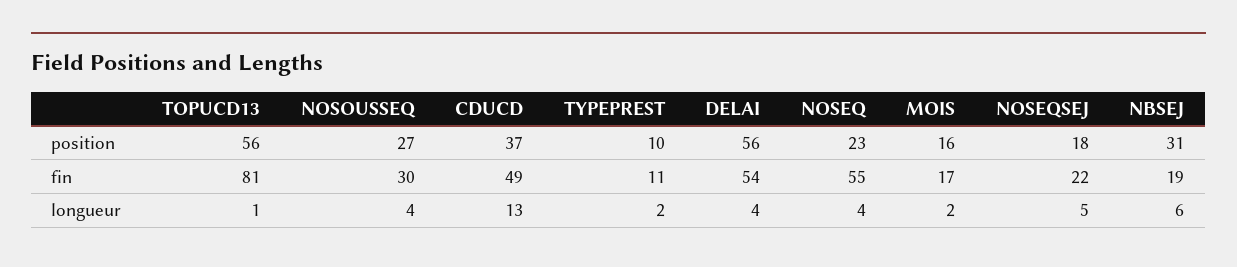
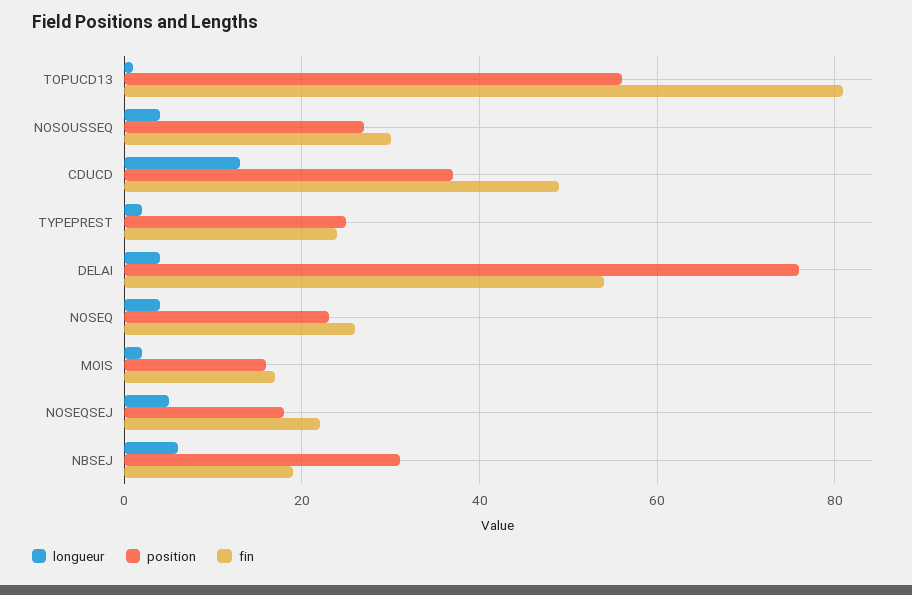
  {
    "position": {
      "TOPUCD13": 56,
      "NOSOUSSEQ": 27,
      "CDUCD": 37,
-     "TYPEPREST": 10,
+     "TYPEPREST": 25,
-     "DELAI": 56,
+     "DELAI": 75,
      "NOSEQ": 23,
      "MOIS": 16,
      "NOSEQSEJ": 18,
      "NBSEJ": 31
    },
    "fin": {
      "TOPUCD13": 81,
      "NOSOUSSEQ": 30,
      "CDUCD": 49,
-     "TYPEPREST": 11,
+     "TYPEPREST": 25,
      "DELAI": 54,
-     "NOSEQ": 55,
+     "NOSEQ": 25,
      "MOIS": 17,
      "NOSEQSEJ": 22,
      "NBSEJ": 19
    },
    "longueur": {
      "TOPUCD13": 1,
      "NOSOUSSEQ": 4,
      "CDUCD": 13,
      "TYPEPREST": 2,
      "DELAI": 4,
      "NOSEQ": 4,
      "MOIS": 2,
      "NOSEQSEJ": 5,
      "NBSEJ": 6
    }
  }

